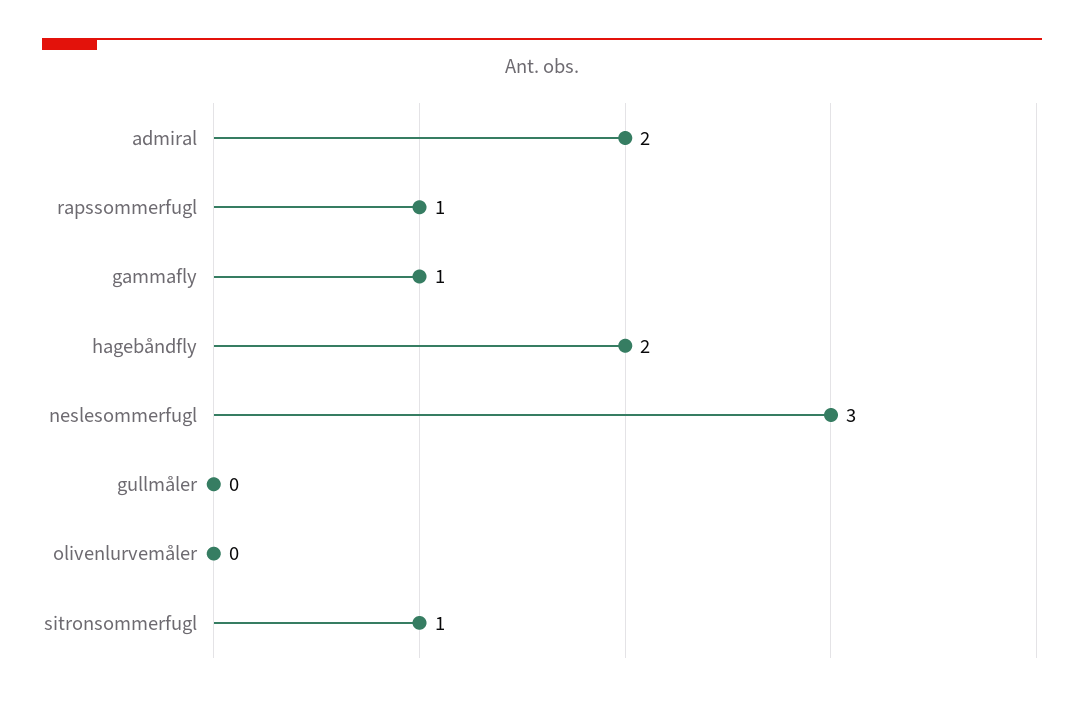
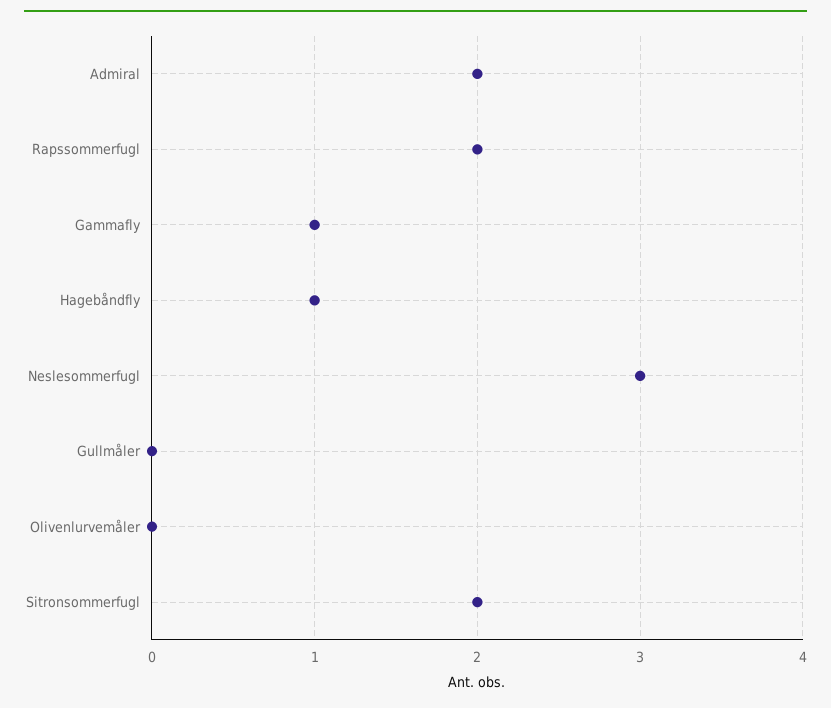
  {
    "admiral": 2,
-   "rapssommerfugl": 1,
+   "rapssommerfugl": 2,
    "gammafly": 1,
-   "hagebåndfly": 2,
+   "hagebåndfly": 1,
    "neslesommerfugl": 3,
    "gullmåler": 0,
    "olivenlurvemåler": 0,
-   "sitronsommerfugl": 1
+   "sitronsommerfugl": 2
  }

